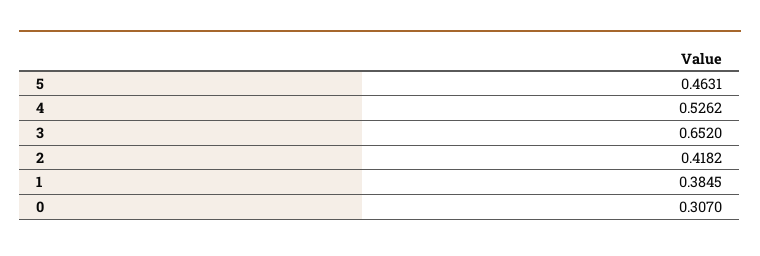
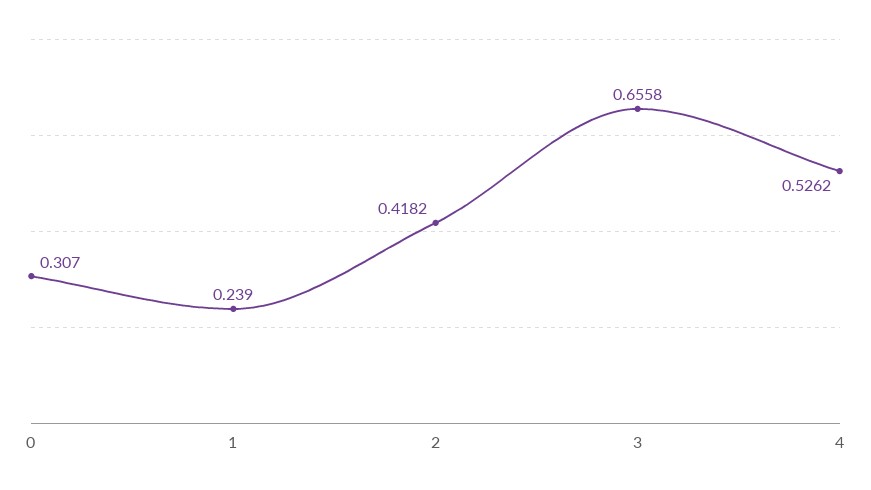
  {
-   "5": 0.4631,
    "4": 0.5262,
-   "3": 0.652,
+   "3": 0.6558,
    "2": 0.4182,
-   "1": 0.3845,
+   "1": 0.239,
    "0": 0.307
  }

